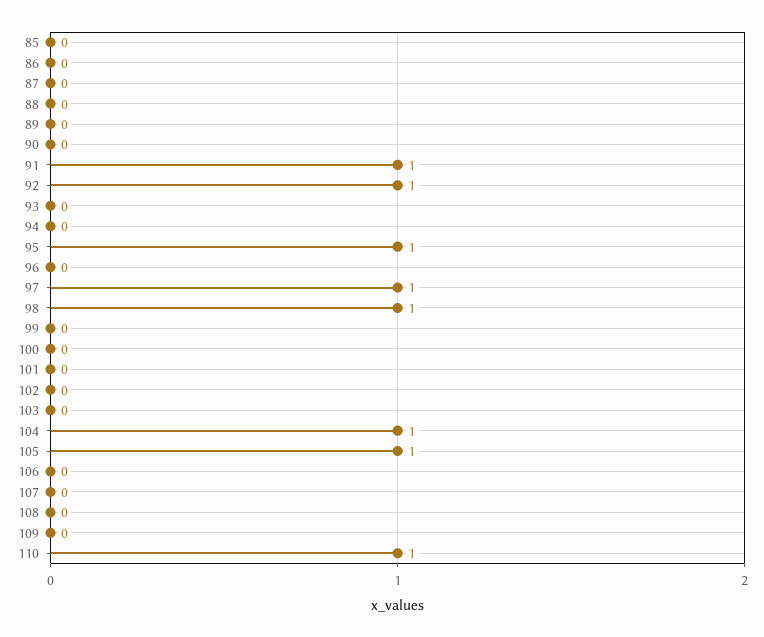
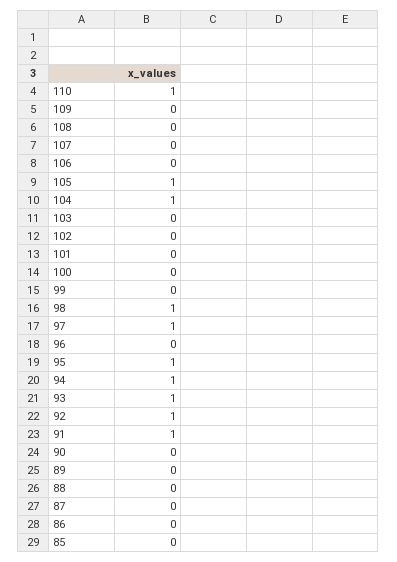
  {
    "85": 0,
    "86": 0,
    "87": 0,
    "88": 0,
    "89": 0,
    "90": 0,
    "91": 1,
    "92": 1,
-   "93": 0,
+   "93": 1,
-   "94": 0,
+   "94": 1,
    "95": 1,
    "96": 0,
    "97": 1,
    "98": 1,
    "99": 0,
    "100": 0,
    "101": 0,
    "102": 0,
    "103": 0,
    "104": 1,
    "105": 1,
    "106": 0,
    "107": 0,
    "108": 0,
    "109": 0,
    "110": 1
  }

